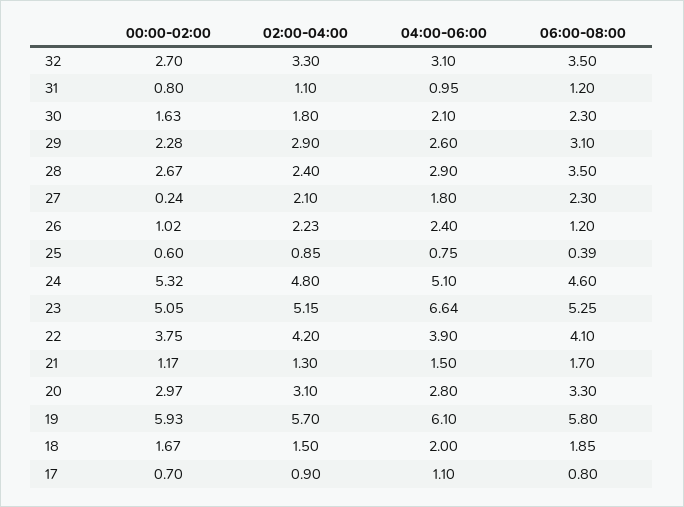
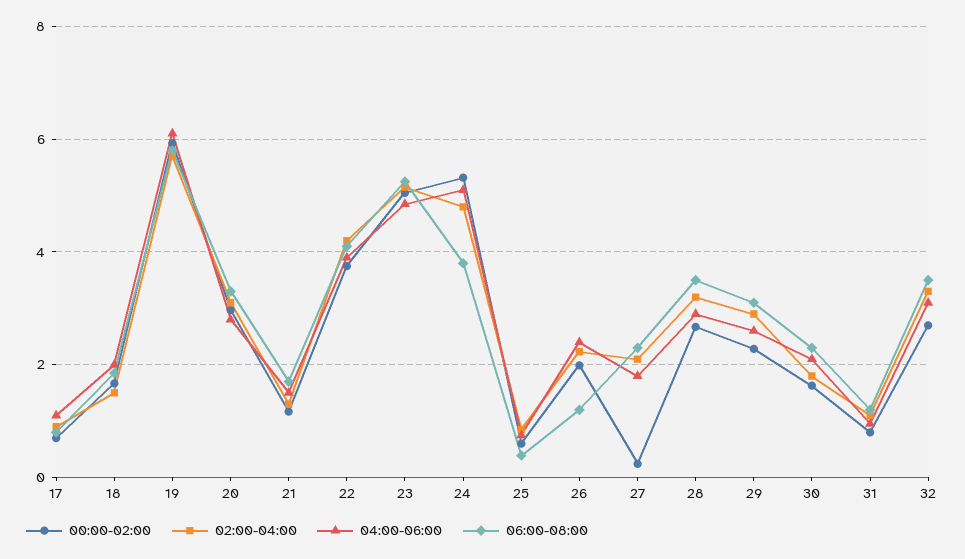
  {
    "00:00-02:00": {
      "32": 2.7,
      "31": 0.8,
      "30": 1.63,
      "29": 2.28,
      "28": 2.67,
      "27": 0.24,
-     "26": 1.02,
+     "26": 2,
      "25": 0.6,
      "24": 5.32,
      "23": 5.05,
      "22": 3.75,
      "21": 1.17,
      "20": 2.97,
      "19": 5.93,
      "18": 1.67,
      "17": 0.7
    },
    "02:00-04:00": {
      "32": 3.3,
      "31": 1.1,
      "30": 1.8,
      "29": 2.9,
-     "28": 2.4,
+     "28": 3.2,
      "27": 2.1,
      "26": 2.23,
      "25": 0.85,
      "24": 4.8,
      "23": 5.15,
      "22": 4.2,
      "21": 1.3,
      "20": 3.1,
      "19": 5.7,
      "18": 1.5,
      "17": 0.9
    },
    "04:00-06:00": {
      "32": 3.1,
      "31": 0.95,
      "30": 2.1,
      "29": 2.6,
      "28": 2.9,
      "27": 1.8,
      "26": 2.4,
      "25": 0.75,
      "24": 5.1,
-     "23": 6.64,
+     "23": 4.8,
      "22": 3.9,
      "21": 1.5,
      "20": 2.8,
      "19": 6.1,
      "18": 2,
      "17": 1.1
    },
    "06:00-08:00": {
      "32": 3.5,
      "31": 1.2,
      "30": 2.3,
      "29": 3.1,
      "28": 3.5,
      "27": 2.3,
      "26": 1.2,
      "25": 0.39,
-     "24": 4.6,
+     "24": 3.8,
      "23": 5.25,
      "22": 4.1,
      "21": 1.7,
      "20": 3.3,
      "19": 5.8,
      "18": 1.85,
      "17": 0.8
    }
  }

